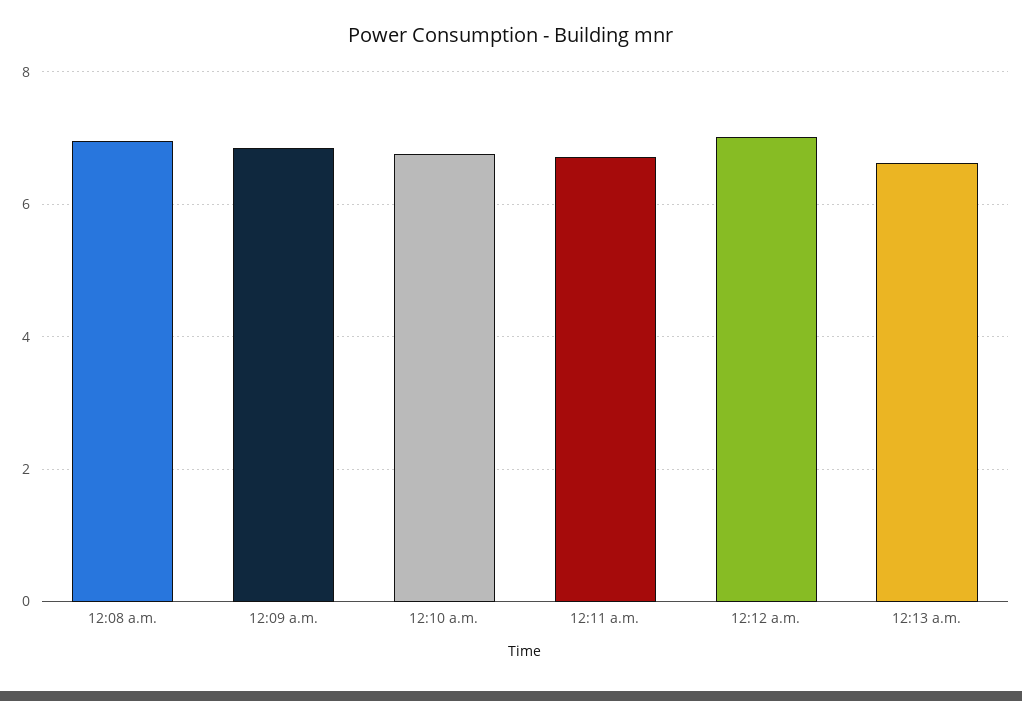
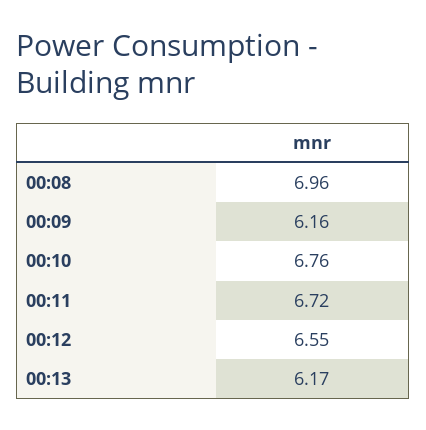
  {
    "12:08 a.m.": 6.96,
-   "12:09 a.m.": 6.8,
+   "12:09 a.m.": 6.16,
    "12:10 a.m.": 6.76,
    "12:11 a.m.": 6.72,
-   "12:12 a.m.": 7,
+   "12:12 a.m.": 6.55,
-   "12:13 a.m.": 6.6
+   "12:13 a.m.": 6.17
  }

